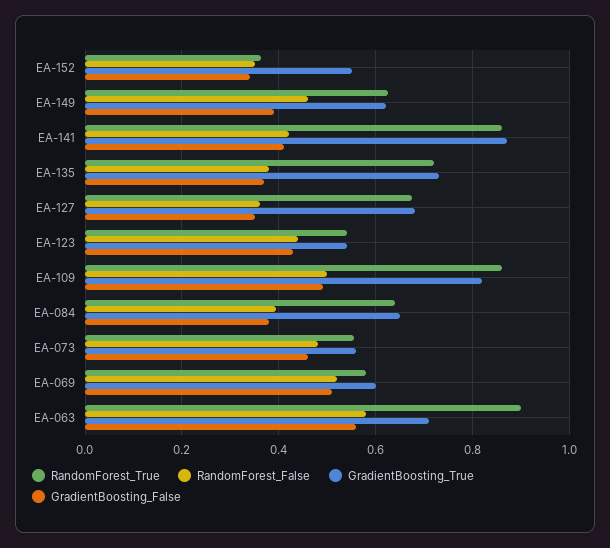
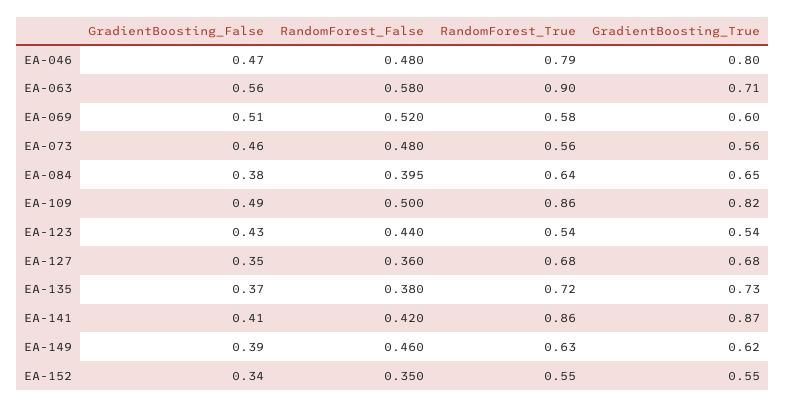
  {
    "RandomForest_True": {
-     "EA-152": 0.36,
+     "EA-152": 0.55,
      "EA-149": 0.63,
      "EA-141": 0.86,
      "EA-135": 0.72,
      "EA-127": 0.68,
      "EA-123": 0.54,
      "EA-109": 0.86,
      "EA-084": 0.64,
      "EA-073": 0.56,
      "EA-069": 0.58,
-     "EA-063": 0.9
+     "EA-063": 0.9,
+     "EA-046": 0.79
    },
    "RandomForest_False": {
      "EA-152": 0.35,
      "EA-149": 0.46,
      "EA-141": 0.42,
      "EA-135": 0.38,
      "EA-127": 0.36,
      "EA-123": 0.44,
      "EA-109": 0.5,
      "EA-084": 0.395,
      "EA-073": 0.48,
      "EA-069": 0.52,
-     "EA-063": 0.58
+     "EA-063": 0.58,
+     "EA-046": 0.48
    },
    "GradientBoosting_True": {
      "EA-152": 0.55,
      "EA-149": 0.62,
      "EA-141": 0.87,
      "EA-135": 0.73,
      "EA-127": 0.68,
      "EA-123": 0.54,
      "EA-109": 0.82,
      "EA-084": 0.65,
      "EA-073": 0.56,
      "EA-069": 0.6,
-     "EA-063": 0.71
+     "EA-063": 0.71,
+     "EA-046": 0.8
    },
    "GradientBoosting_False": {
      "EA-152": 0.34,
      "EA-149": 0.39,
      "EA-141": 0.41,
      "EA-135": 0.37,
      "EA-127": 0.35,
      "EA-123": 0.43,
      "EA-109": 0.49,
      "EA-084": 0.38,
      "EA-073": 0.46,
      "EA-069": 0.51,
-     "EA-063": 0.56
+     "EA-063": 0.56,
+     "EA-046": 0.47
    }
  }

